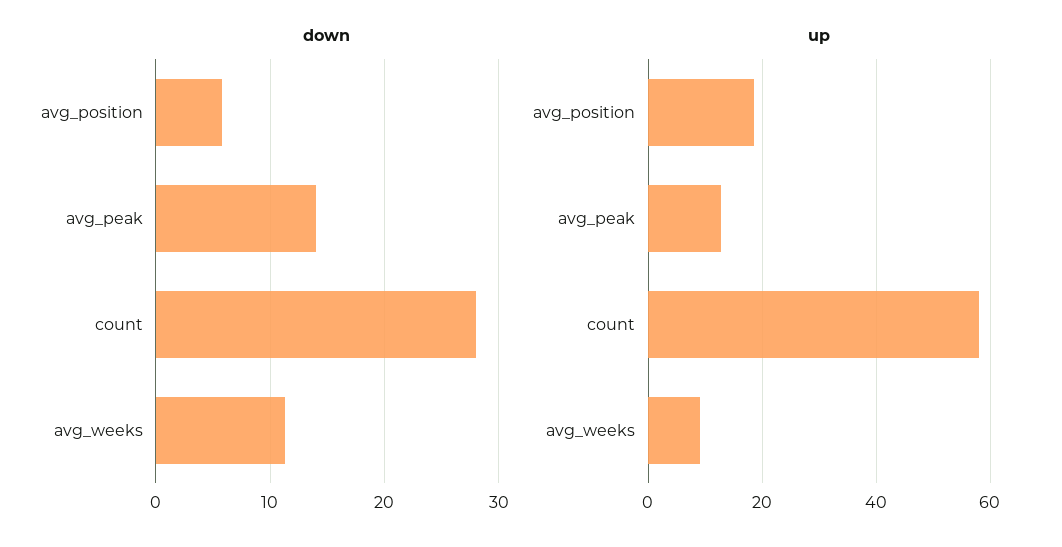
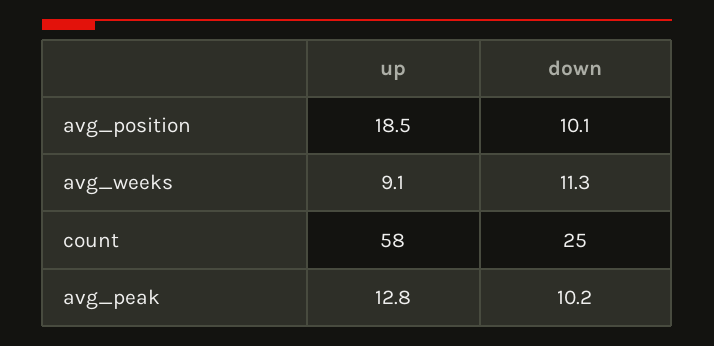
  {
    "down": {
-     "avg_position": 6,
+     "avg_position": 10.1,
-     "avg_peak": 14,
+     "avg_peak": 10.2,
-     "count": 28,
+     "count": 25,
      "avg_weeks": 11.3
    },
    "up": {
      "avg_position": 18.5,
      "avg_peak": 12.8,
      "count": 58,
      "avg_weeks": 9.1
    }
  }

